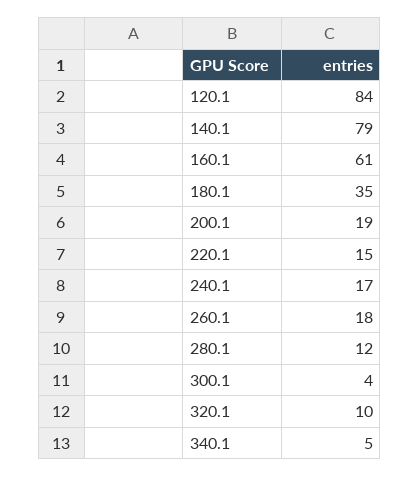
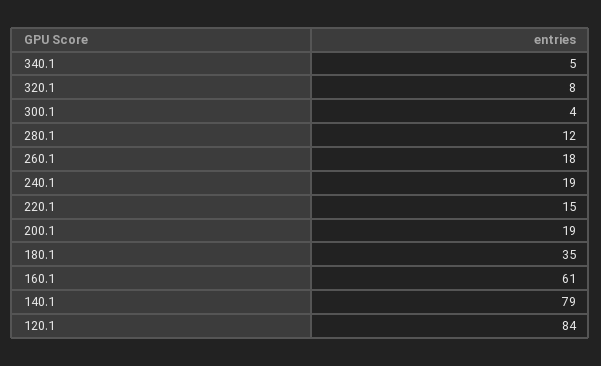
  {
    "120.1": 84,
    "140.1": 79,
    "160.1": 61,
    "180.1": 35,
    "200.1": 19,
    "220.1": 15,
-   "240.1": 17,
+   "240.1": 19,
    "260.1": 18,
    "280.1": 12,
    "300.1": 4,
-   "320.1": 10,
+   "320.1": 8,
    "340.1": 5
  }

